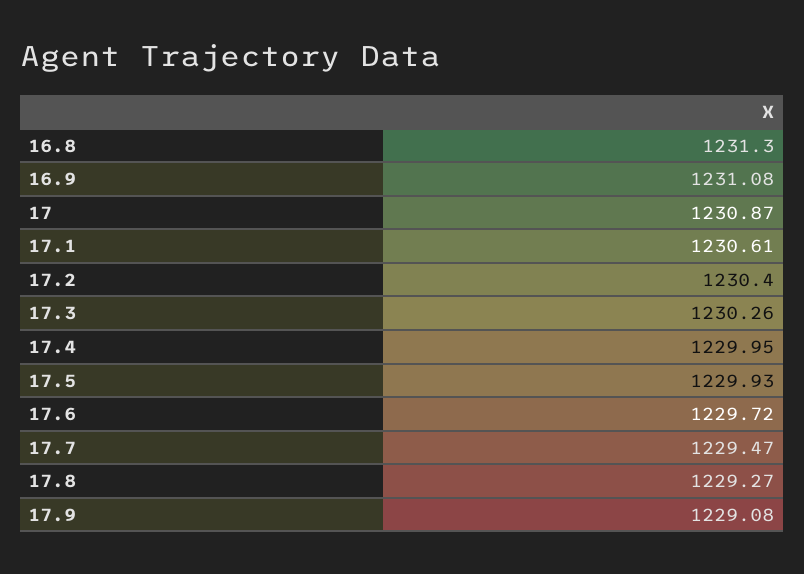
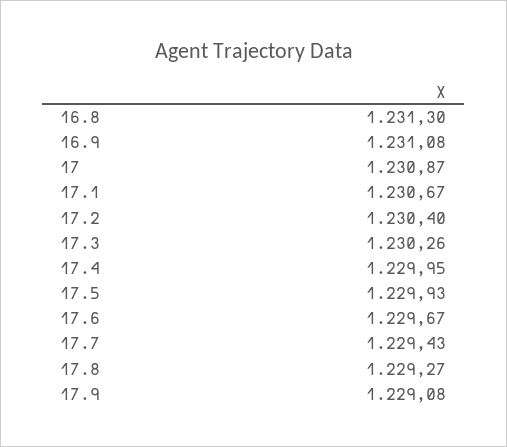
  {
    "16.8": 1231.3,
    "16.9": 1231.08,
    "17": 1230.87,
-   "17.1": 1230.61,
+   "17.1": 1230.67,
    "17.2": 1230.4,
    "17.3": 1230.26,
    "17.4": 1229.95,
    "17.5": 1229.93,
-   "17.6": 1229.72,
+   "17.6": 1229.67,
-   "17.7": 1229.47,
+   "17.7": 1229.43,
    "17.8": 1229.27,
    "17.9": 1229.08
  }

